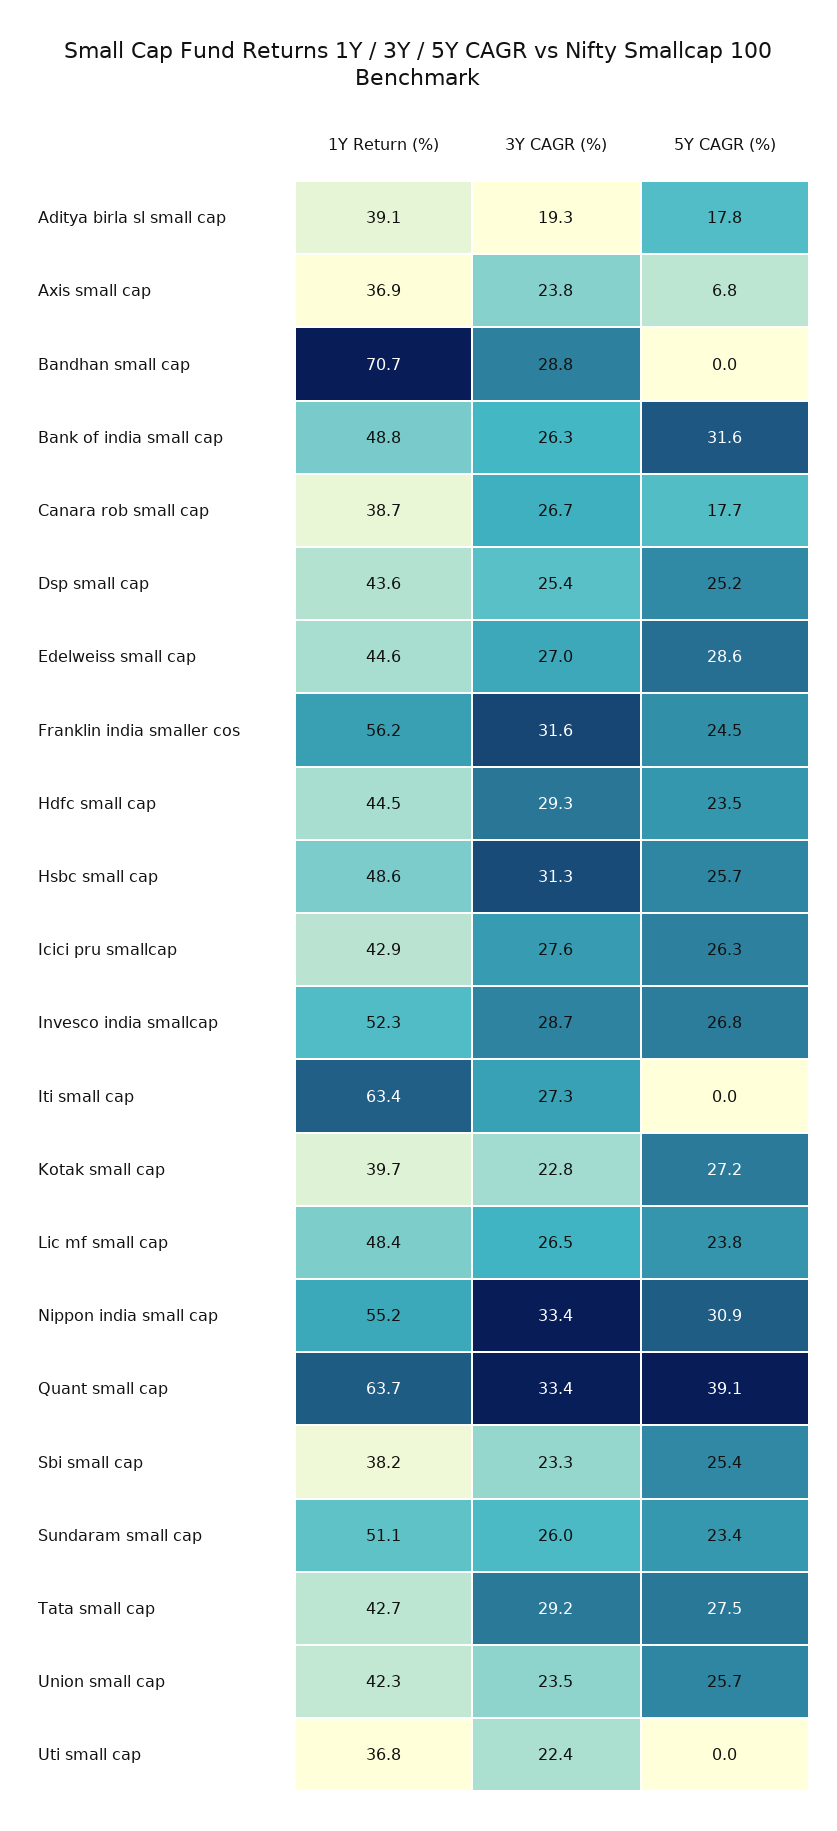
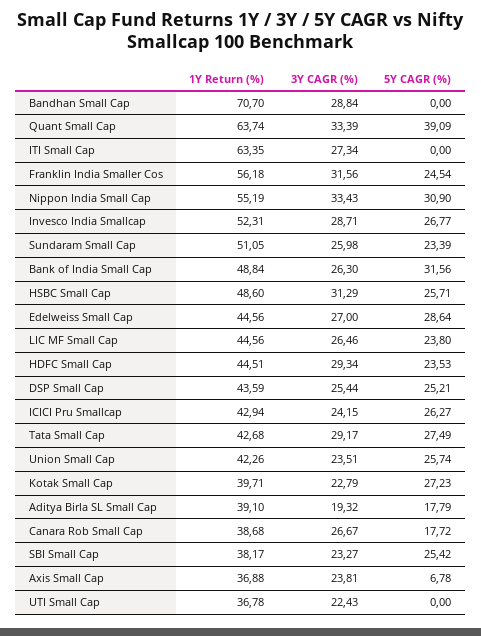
  {
    "1Y Return (%)": {
      "Aditya birla sl small cap": 39.1,
      "Axis small cap": 36.88,
      "Bandhan small cap": 70.7,
      "Bank of india small cap": 48.84,
      "Canara rob small cap": 38.68,
      "Dsp small cap": 43.59,
      "Edelweiss small cap": 44.56,
      "Franklin india smaller cos": 56.18,
      "Hdfc small cap": 44.51,
      "Hsbc small cap": 48.6,
      "Icici pru smallcap": 42.94,
      "Invesco india smallcap": 52.31,
      "Iti small cap": 63.35,
      "Kotak small cap": 39.71,
-     "Lic mf small cap": 48.4,
+     "Lic mf small cap": 44.56,
      "Nippon india small cap": 55.19,
      "Quant small cap": 63.74,
      "Sbi small cap": 38.17,
      "Sundaram small cap": 51.05,
      "Tata small cap": 42.68,
      "Union small cap": 42.26,
      "Uti small cap": 36.78
    },
    "3Y CAGR (%)": {
      "Aditya birla sl small cap": 19.32,
      "Axis small cap": 23.81,
      "Bandhan small cap": 28.84,
      "Bank of india small cap": 26.3,
      "Canara rob small cap": 26.67,
      "Dsp small cap": 25.44,
      "Edelweiss small cap": 27,
      "Franklin india smaller cos": 31.56,
      "Hdfc small cap": 29.34,
      "Hsbc small cap": 31.29,
-     "Icici pru smallcap": 27.6,
+     "Icici pru smallcap": 24.15,
      "Invesco india smallcap": 28.71,
      "Iti small cap": 27.34,
      "Kotak small cap": 22.79,
      "Lic mf small cap": 26.46,
      "Nippon india small cap": 33.43,
      "Quant small cap": 33.39,
      "Sbi small cap": 23.27,
      "Sundaram small cap": 25.98,
      "Tata small cap": 29.17,
      "Union small cap": 23.51,
      "Uti small cap": 22.43
    },
    "5Y CAGR (%)": {
      "Aditya birla sl small cap": 17.79,
      "Axis small cap": 6.78,
      "Bandhan small cap": 0,
      "Bank of india small cap": 31.56,
      "Canara rob small cap": 17.72,
      "Dsp small cap": 25.21,
      "Edelweiss small cap": 28.64,
      "Franklin india smaller cos": 24.54,
      "Hdfc small cap": 23.53,
      "Hsbc small cap": 25.71,
      "Icici pru smallcap": 26.27,
      "Invesco india smallcap": 26.77,
      "Iti small cap": 0,
      "Kotak small cap": 27.23,
      "Lic mf small cap": 23.8,
      "Nippon india small cap": 30.9,
      "Quant small cap": 39.09,
      "Sbi small cap": 25.42,
      "Sundaram small cap": 23.39,
      "Tata small cap": 27.49,
      "Union small cap": 25.74,
      "Uti small cap": 0
    }
  }

